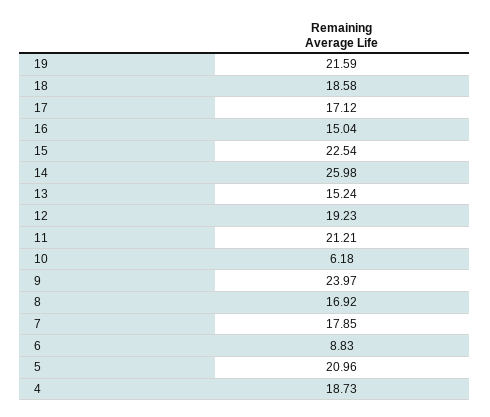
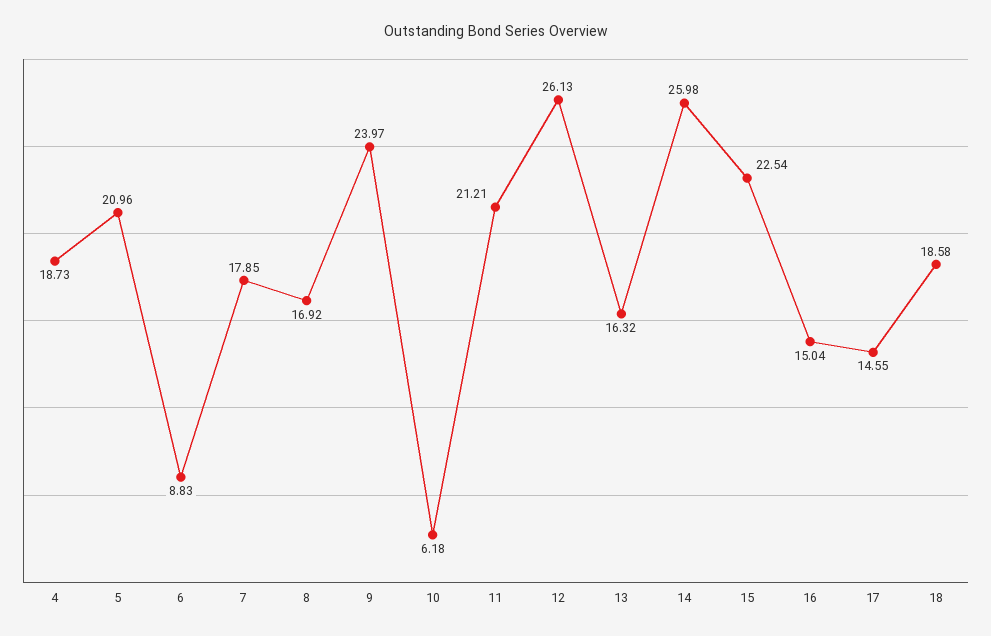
  {
-   "19": 21.59,
    "18": 18.58,
-   "17": 17.12,
+   "17": 14.55,
    "16": 15.04,
    "15": 22.54,
    "14": 25.98,
-   "13": 15.24,
+   "13": 16.32,
-   "12": 19.23,
+   "12": 26.13,
    "11": 21.21,
    "10": 6.18,
    "9": 23.97,
    "8": 16.92,
    "7": 17.85,
    "6": 8.83,
    "5": 20.96,
    "4": 18.73
  }

